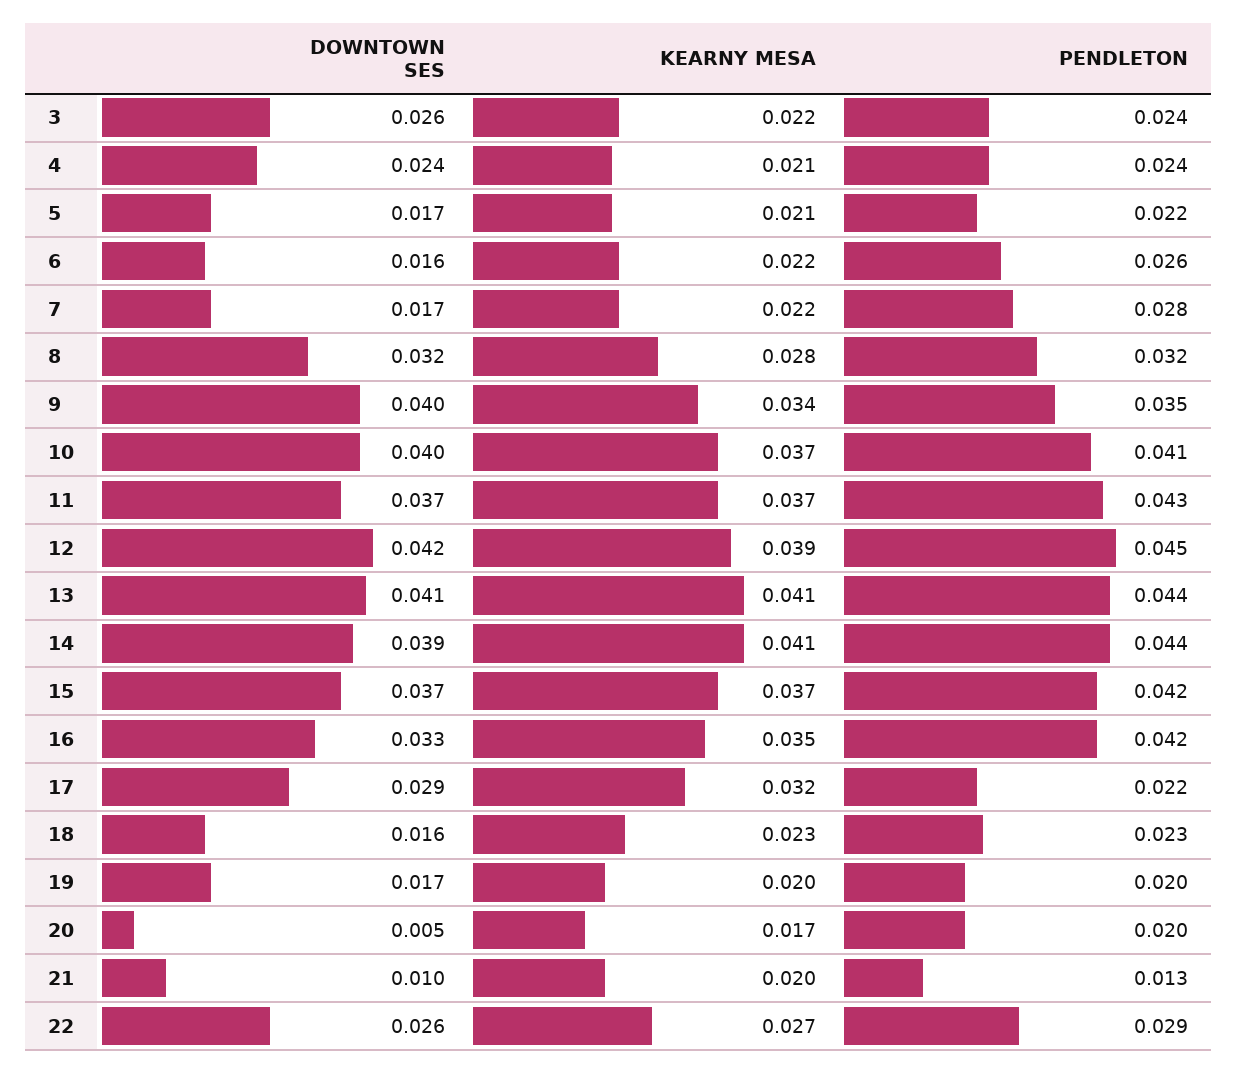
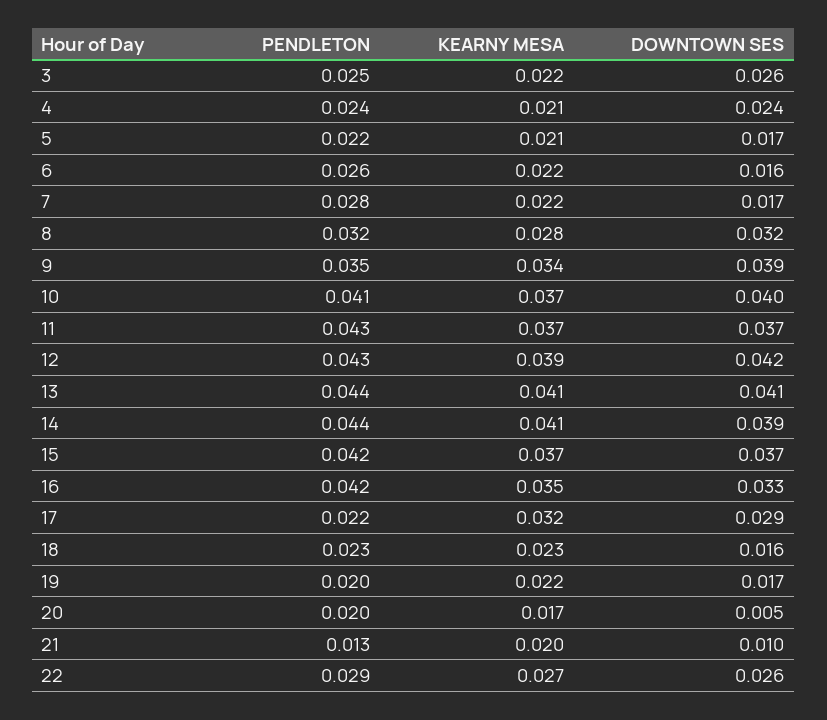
  {
    "DOWNTOWN SES": {
      "3": 0.026,
      "4": 0.024,
      "5": 0.017,
      "6": 0.016,
      "7": 0.017,
      "8": 0.032,
-     "9": 0.04,
+     "9": 0.039,
      "10": 0.04,
      "11": 0.037,
      "12": 0.042,
      "13": 0.041,
      "14": 0.039,
      "15": 0.037,
      "16": 0.033,
      "17": 0.029,
      "18": 0.016,
      "19": 0.017,
      "20": 0.005,
      "21": 0.01,
      "22": 0.026
    },
    "KEARNY MESA": {
      "3": 0.022,
      "4": 0.021,
      "5": 0.021,
      "6": 0.022,
      "7": 0.022,
      "8": 0.028,
      "9": 0.034,
      "10": 0.037,
      "11": 0.037,
      "12": 0.039,
      "13": 0.041,
      "14": 0.041,
      "15": 0.037,
      "16": 0.035,
      "17": 0.032,
      "18": 0.023,
-     "19": 0.02,
+     "19": 0.022,
      "20": 0.017,
      "21": 0.02,
      "22": 0.027
    },
    "PENDLETON": {
-     "3": 0.024,
+     "3": 0.025,
      "4": 0.024,
      "5": 0.022,
      "6": 0.026,
      "7": 0.028,
      "8": 0.032,
      "9": 0.035,
      "10": 0.041,
      "11": 0.043,
-     "12": 0.045,
+     "12": 0.043,
      "13": 0.044,
      "14": 0.044,
      "15": 0.042,
      "16": 0.042,
      "17": 0.022,
      "18": 0.023,
      "19": 0.02,
      "20": 0.02,
      "21": 0.013,
      "22": 0.029
    }
  }

